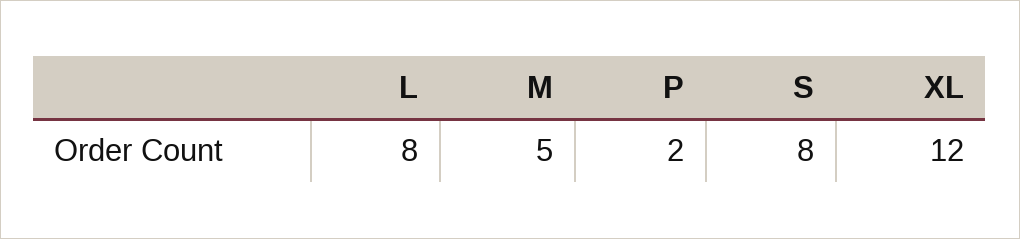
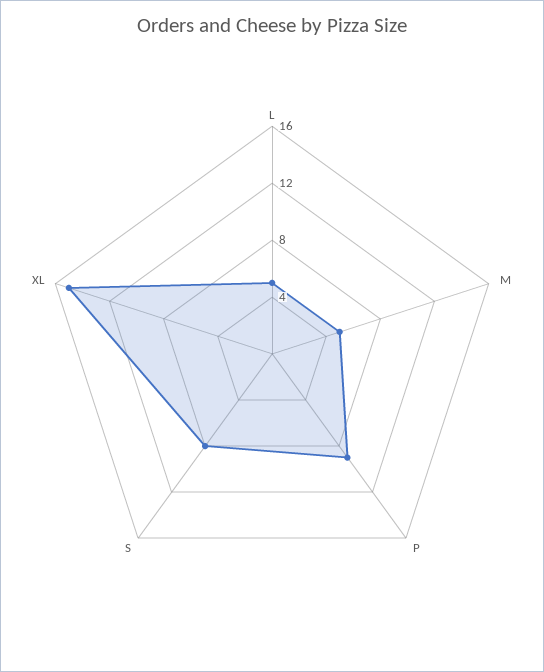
  {
-   "L": 8,
+   "L": 5,
    "M": 5,
-   "P": 2,
+   "P": 9,
    "S": 8,
-   "XL": 12
+   "XL": 15
  }

